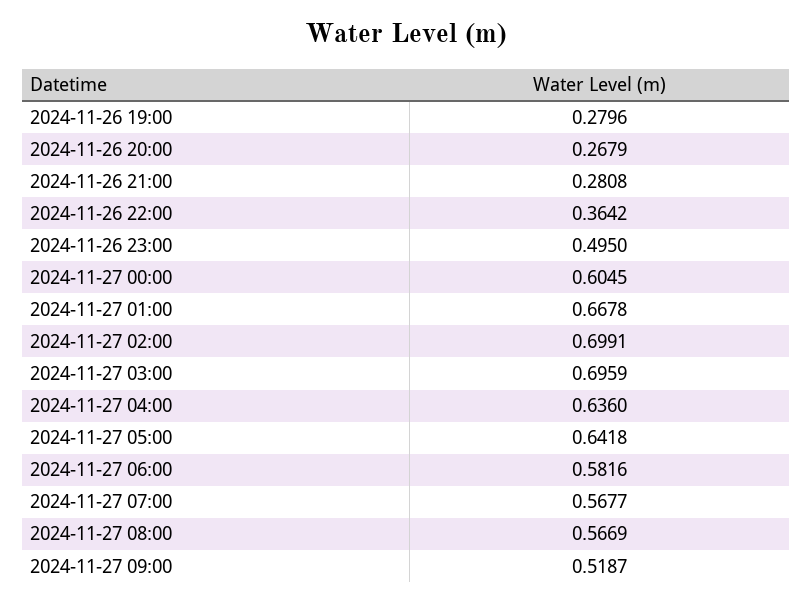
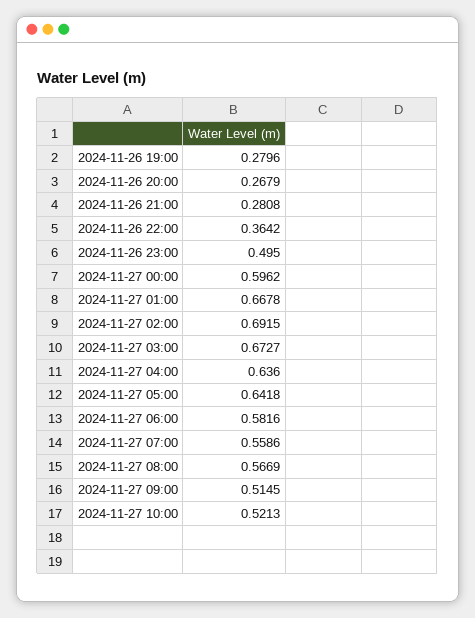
  {
    "2024-11-26 19:00": 0.2796,
    "2024-11-26 20:00": 0.2679,
    "2024-11-26 21:00": 0.2808,
    "2024-11-26 22:00": 0.3642,
    "2024-11-26 23:00": 0.495,
-   "2024-11-27 00:00": 0.6045,
+   "2024-11-27 00:00": 0.5962,
    "2024-11-27 01:00": 0.6678,
-   "2024-11-27 02:00": 0.6991,
+   "2024-11-27 02:00": 0.6915,
-   "2024-11-27 03:00": 0.6959,
+   "2024-11-27 03:00": 0.6727,
    "2024-11-27 04:00": 0.636,
    "2024-11-27 05:00": 0.6418,
    "2024-11-27 06:00": 0.5816,
-   "2024-11-27 07:00": 0.5677,
+   "2024-11-27 07:00": 0.5586,
    "2024-11-27 08:00": 0.5669,
-   "2024-11-27 09:00": 0.5187
+   "2024-11-27 09:00": 0.5145,
+   "2024-11-27 10:00": 0.5213
  }

